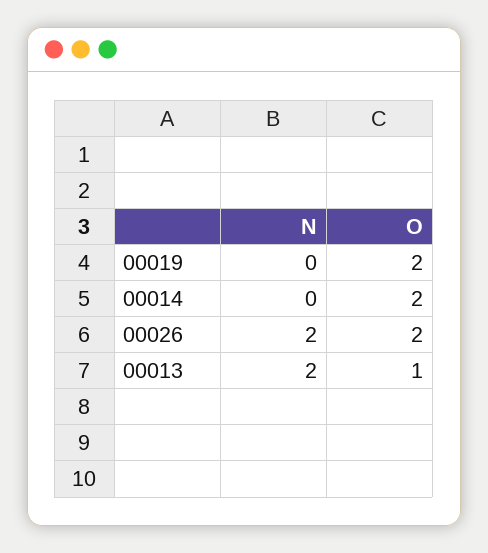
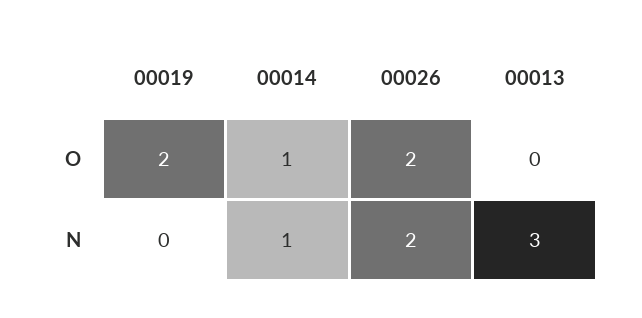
  {
    "N": {
      "00019": 0,
-     "00014": 0,
+     "00014": 1,
      "00026": 2,
-     "00013": 2
+     "00013": 3
    },
    "O": {
      "00019": 2,
-     "00014": 2,
+     "00014": 1,
      "00026": 2,
-     "00013": 1
+     "00013": 0
    }
  }

